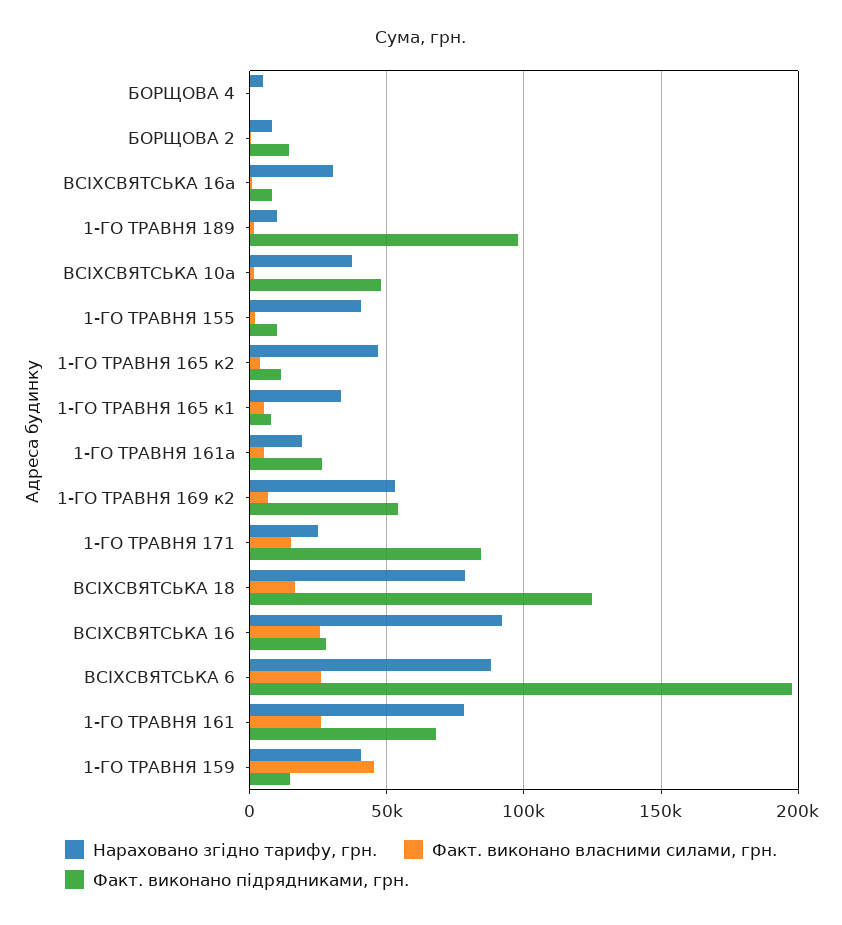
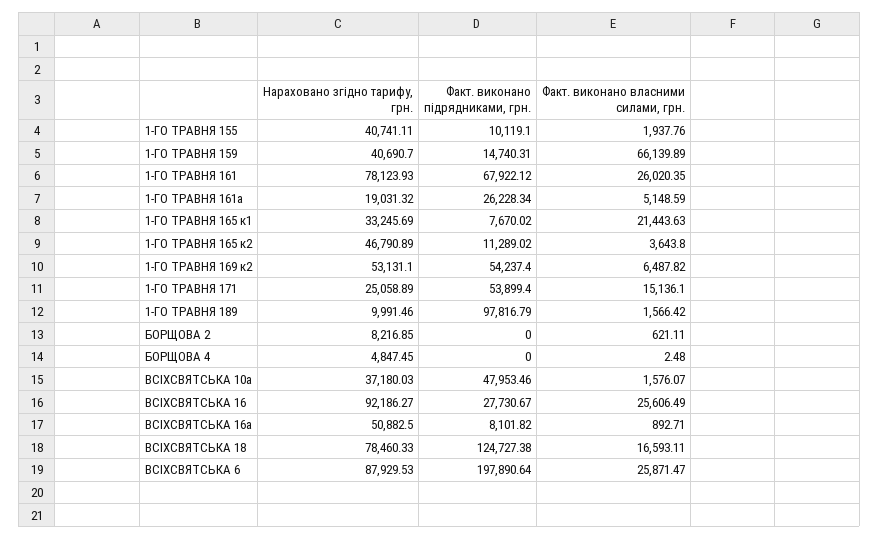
  {
    "Нараховано згідно тарифу, грн.": {
      "БОРЩОВА 4": 4847.45,
      "БОРЩОВА 2": 8216.85,
-     "ВСIХСВЯТСЬКА 16а": 30000,
+     "ВСIХСВЯТСЬКА 16а": 50882.5,
      "1-ГО ТРАВНЯ 189": 9991.46,
      "ВСIХСВЯТСЬКА 10а": 37180.03,
      "1-ГО ТРАВНЯ 155": 40741.11,
      "1-ГО ТРАВНЯ 165 к2": 46790.89,
      "1-ГО ТРАВНЯ 165 к1": 33245.69,
      "1-ГО ТРАВНЯ 161а": 19031.32,
      "1-ГО ТРАВНЯ 169 к2": 53131.1,
      "1-ГО ТРАВНЯ 171": 25058.89,
      "ВСIХСВЯТСЬКА 18": 78460.33,
      "ВСIХСВЯТСЬКА 16": 92186.27,
      "ВСIХСВЯТСЬКА 6": 87929.53,
      "1-ГО ТРАВНЯ 161": 78123.93,
      "1-ГО ТРАВНЯ 159": 40690.7
    },
    "Факт. виконано власними силами, грн.": {
      "БОРЩОВА 4": 2.48,
      "БОРЩОВА 2": 621.11,
      "ВСIХСВЯТСЬКА 16а": 892.71,
      "1-ГО ТРАВНЯ 189": 1566.42,
      "ВСIХСВЯТСЬКА 10а": 1576.07,
      "1-ГО ТРАВНЯ 155": 1937.76,
      "1-ГО ТРАВНЯ 165 к2": 3643.8,
-     "1-ГО ТРАВНЯ 165 к1": 5000,
+     "1-ГО ТРАВНЯ 165 к1": 21443.63,
      "1-ГО ТРАВНЯ 161а": 5148.59,
      "1-ГО ТРАВНЯ 169 к2": 6487.82,
      "1-ГО ТРАВНЯ 171": 15136.1,
      "ВСIХСВЯТСЬКА 18": 16593.11,
      "ВСIХСВЯТСЬКА 16": 25606.49,
      "ВСIХСВЯТСЬКА 6": 25871.47,
      "1-ГО ТРАВНЯ 161": 26020.35,
-     "1-ГО ТРАВНЯ 159": 45000
+     "1-ГО ТРАВНЯ 159": 66139.89
    },
    "Факт. виконано підрядниками, грн.": {
      "БОРЩОВА 4": 0,
-     "БОРЩОВА 2": 15000,
+     "БОРЩОВА 2": 0,
      "ВСIХСВЯТСЬКА 16а": 8101.82,
      "1-ГО ТРАВНЯ 189": 97816.79,
      "ВСIХСВЯТСЬКА 10а": 47953.46,
      "1-ГО ТРАВНЯ 155": 10119.1,
      "1-ГО ТРАВНЯ 165 к2": 11289.02,
      "1-ГО ТРАВНЯ 165 к1": 7670.02,
      "1-ГО ТРАВНЯ 161а": 26228.34,
      "1-ГО ТРАВНЯ 169 к2": 54237.4,
-     "1-ГО ТРАВНЯ 171": 85000,
+     "1-ГО ТРАВНЯ 171": 53899.4,
      "ВСIХСВЯТСЬКА 18": 124727.38,
      "ВСIХСВЯТСЬКА 16": 27730.67,
      "ВСIХСВЯТСЬКА 6": 197890.64,
      "1-ГО ТРАВНЯ 161": 67922.12,
      "1-ГО ТРАВНЯ 159": 14740.31
    }
  }

